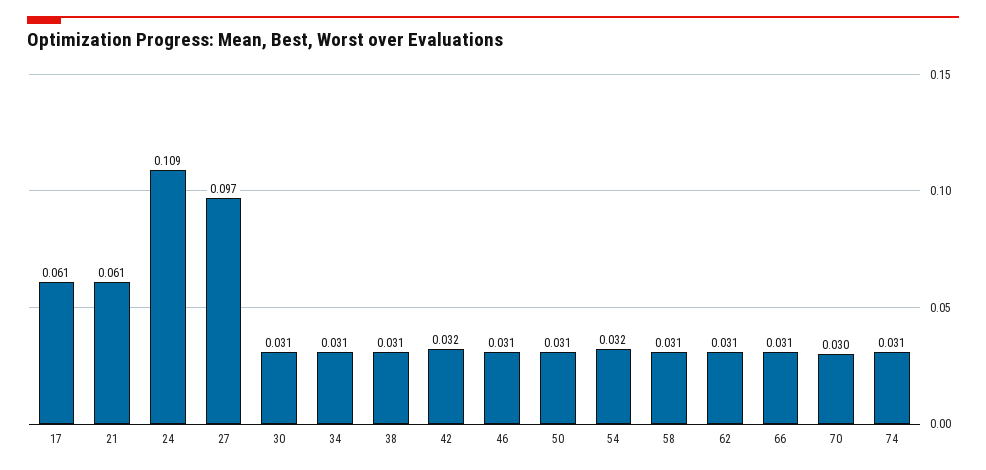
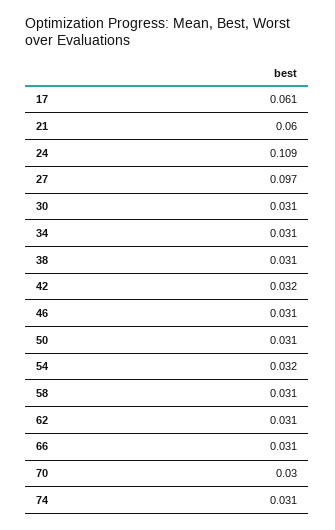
  {
    "17": 0.061,
-   "21": 0.061,
+   "21": 0.06,
    "24": 0.109,
    "27": 0.097,
    "30": 0.031,
    "34": 0.031,
    "38": 0.031,
    "42": 0.032,
    "46": 0.031,
    "50": 0.031,
    "54": 0.032,
    "58": 0.031,
    "62": 0.031,
    "66": 0.031,
    "70": 0.03,
    "74": 0.031
  }

